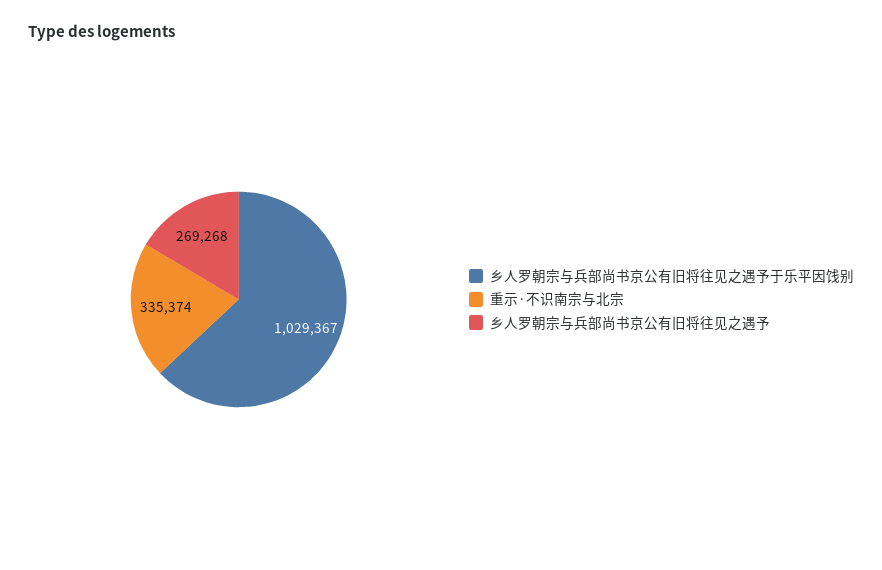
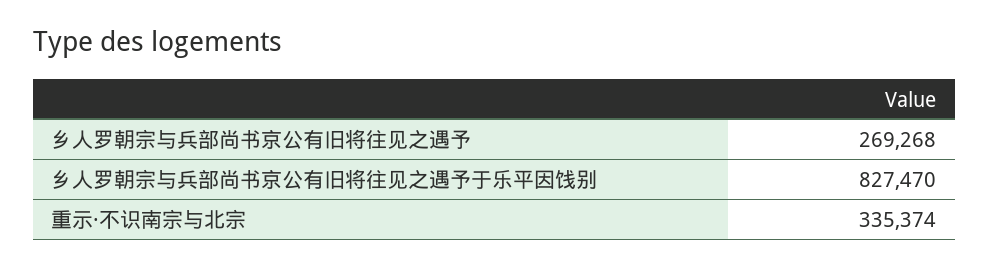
  {
-   "乡人罗朝宗与兵部尚书京公有旧将往见之遇予于乐平因饯别": 1029367,
+   "乡人罗朝宗与兵部尚书京公有旧将往见之遇予于乐平因饯别": 827470,
    "重示·不识南宗与北宗": 335374,
    "乡人罗朝宗与兵部尚书京公有旧将往见之遇予": 269268
  }

